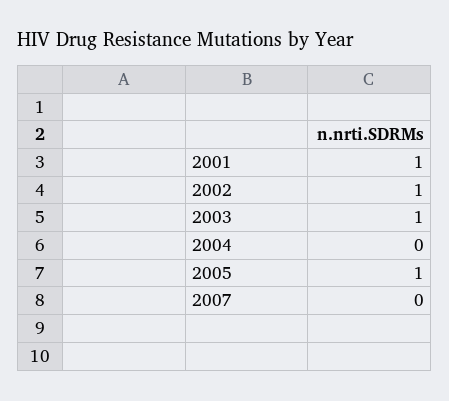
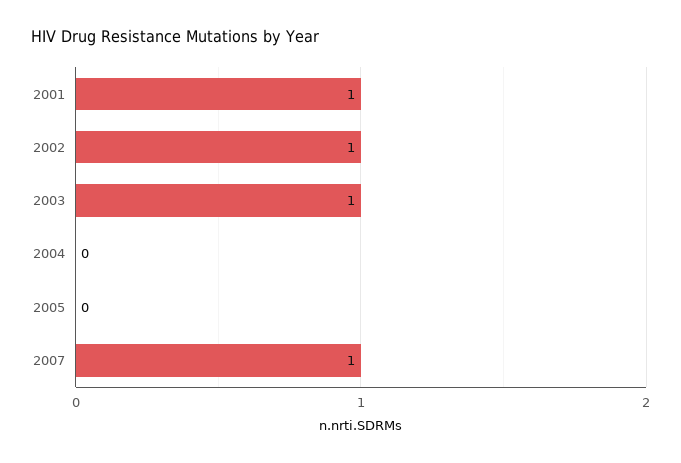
  {
    "2001": 1,
    "2002": 1,
    "2003": 1,
    "2004": 0,
-   "2005": 1,
+   "2005": 0,
-   "2007": 0
+   "2007": 1
  }

